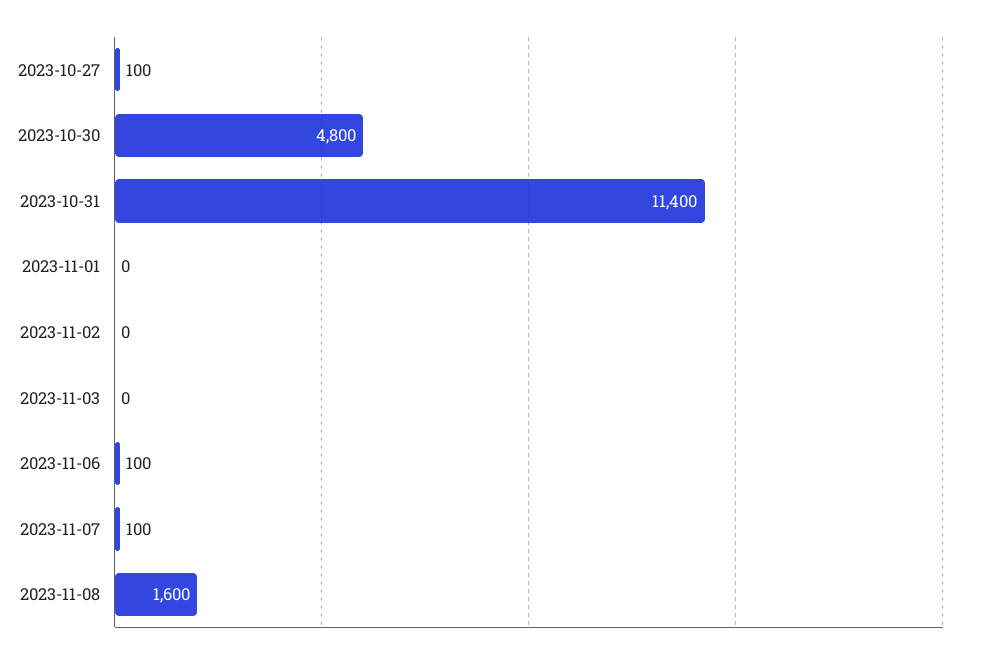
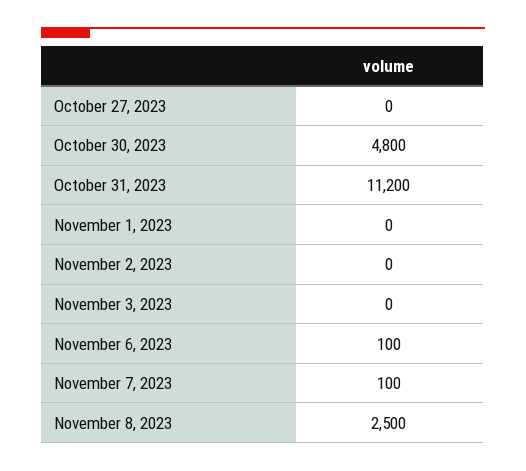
  {
-   "2023-10-27": 100,
+   "2023-10-27": 0,
    "2023-10-30": 4800,
-   "2023-10-31": 11400,
+   "2023-10-31": 11200,
    "2023-11-01": 0,
    "2023-11-02": 0,
    "2023-11-03": 0,
    "2023-11-06": 100,
    "2023-11-07": 100,
-   "2023-11-08": 1600
+   "2023-11-08": 2500
  }

